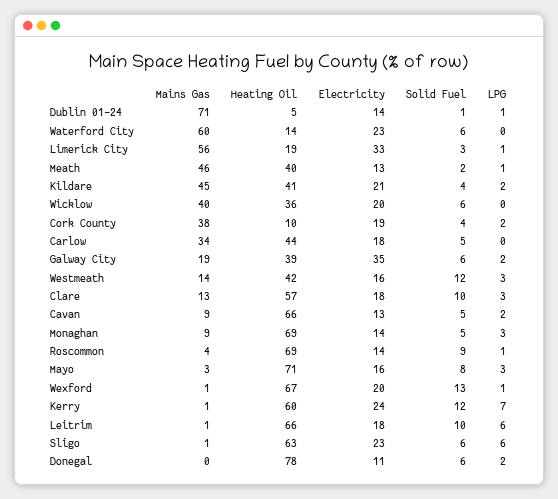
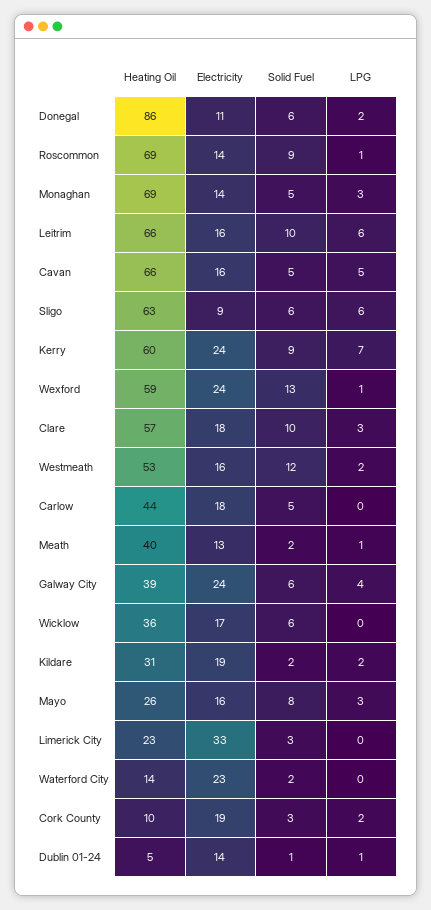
  {
-   "Mains Gas": {
-     "Dublin 01-24": 71,
-     "Waterford City": 60,
-     "Limerick City": 56,
-     "Meath": 46,
-     "Kildare": 45,
-     "Wicklow": 40,
-     "Cork County": 38,
-     "Carlow": 34,
-     "Galway City": 19,
-     "Westmeath": 14,
-     "Clare": 13,
-     "Cavan": 9,
-     "Monaghan": 9,
-     "Roscommon": 4,
-     "Mayo": 3,
-     "Wexford": 1,
-     "Kerry": 1,
-     "Leitrim": 1,
-     "Sligo": 1,
-     "Donegal": 0
-   },
    "Heating Oil": {
      "Dublin 01-24": 5,
      "Waterford City": 14,
-     "Limerick City": 19,
+     "Limerick City": 23,
      "Meath": 40,
-     "Kildare": 41,
+     "Kildare": 31,
      "Wicklow": 36,
      "Cork County": 10,
      "Carlow": 44,
      "Galway City": 39,
-     "Westmeath": 42,
+     "Westmeath": 53,
      "Clare": 57,
      "Cavan": 66,
      "Monaghan": 69,
      "Roscommon": 69,
-     "Mayo": 71,
+     "Mayo": 26,
-     "Wexford": 67,
+     "Wexford": 59,
      "Kerry": 60,
      "Leitrim": 66,
      "Sligo": 63,
-     "Donegal": 78
+     "Donegal": 86
    },
    "Electricity": {
      "Dublin 01-24": 14,
      "Waterford City": 23,
      "Limerick City": 33,
      "Meath": 13,
-     "Kildare": 21,
+     "Kildare": 19,
-     "Wicklow": 20,
+     "Wicklow": 17,
      "Cork County": 19,
      "Carlow": 18,
-     "Galway City": 35,
+     "Galway City": 24,
      "Westmeath": 16,
      "Clare": 18,
-     "Cavan": 13,
+     "Cavan": 16,
      "Monaghan": 14,
      "Roscommon": 14,
      "Mayo": 16,
-     "Wexford": 20,
+     "Wexford": 24,
      "Kerry": 24,
-     "Leitrim": 18,
+     "Leitrim": 16,
-     "Sligo": 23,
+     "Sligo": 9,
      "Donegal": 11
    },
    "Solid Fuel": {
      "Dublin 01-24": 1,
-     "Waterford City": 6,
+     "Waterford City": 2,
      "Limerick City": 3,
      "Meath": 2,
-     "Kildare": 4,
+     "Kildare": 2,
      "Wicklow": 6,
-     "Cork County": 4,
+     "Cork County": 3,
      "Carlow": 5,
      "Galway City": 6,
      "Westmeath": 12,
      "Clare": 10,
      "Cavan": 5,
      "Monaghan": 5,
      "Roscommon": 9,
      "Mayo": 8,
      "Wexford": 13,
-     "Kerry": 12,
+     "Kerry": 9,
      "Leitrim": 10,
      "Sligo": 6,
      "Donegal": 6
    },
    "LPG": {
      "Dublin 01-24": 1,
      "Waterford City": 0,
-     "Limerick City": 1,
+     "Limerick City": 0,
      "Meath": 1,
      "Kildare": 2,
      "Wicklow": 0,
      "Cork County": 2,
      "Carlow": 0,
-     "Galway City": 2,
+     "Galway City": 4,
-     "Westmeath": 3,
+     "Westmeath": 2,
      "Clare": 3,
-     "Cavan": 2,
+     "Cavan": 5,
      "Monaghan": 3,
      "Roscommon": 1,
      "Mayo": 3,
      "Wexford": 1,
      "Kerry": 7,
      "Leitrim": 6,
      "Sligo": 6,
      "Donegal": 2
    }
  }

